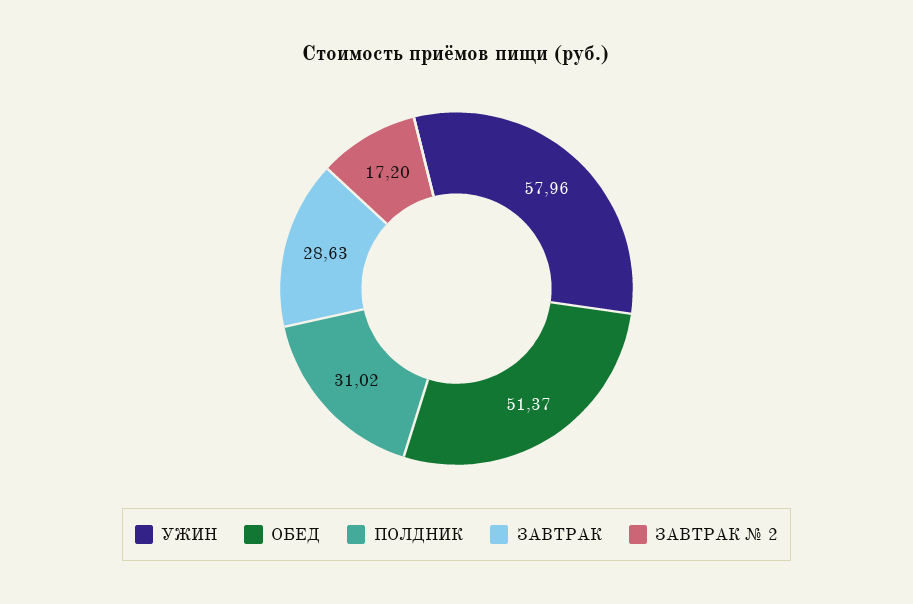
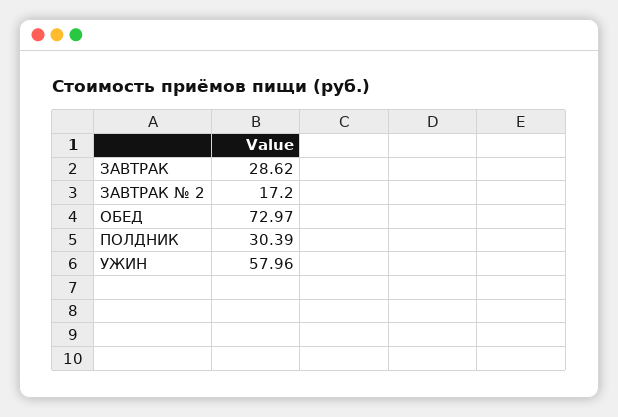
  {
    "УЖИН": 57.96,
-   "ОБЕД": 51.37,
+   "ОБЕД": 72.97,
-   "ПОЛДНИК": 31.02,
+   "ПОЛДНИК": 30.39,
-   "ЗАВТРАК": 28.63,
+   "ЗАВТРАК": 28.62,
    "ЗАВТРАК № 2": 17.2
  }

